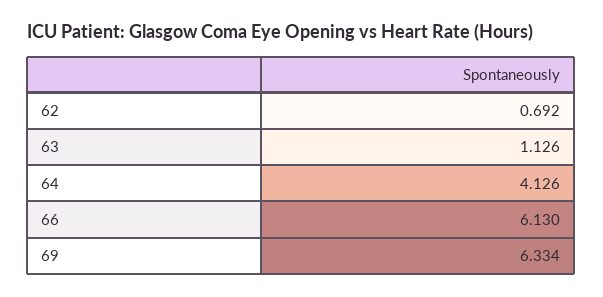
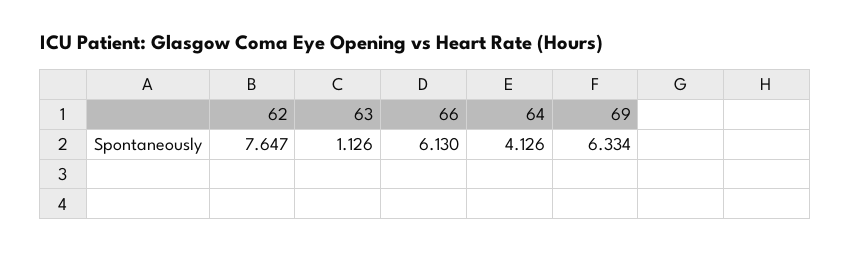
  {
-   "62": 0.692,
+   "62": 7.647,
    "63": 1.126,
    "64": 4.126,
    "66": 6.13,
    "69": 6.334
  }

